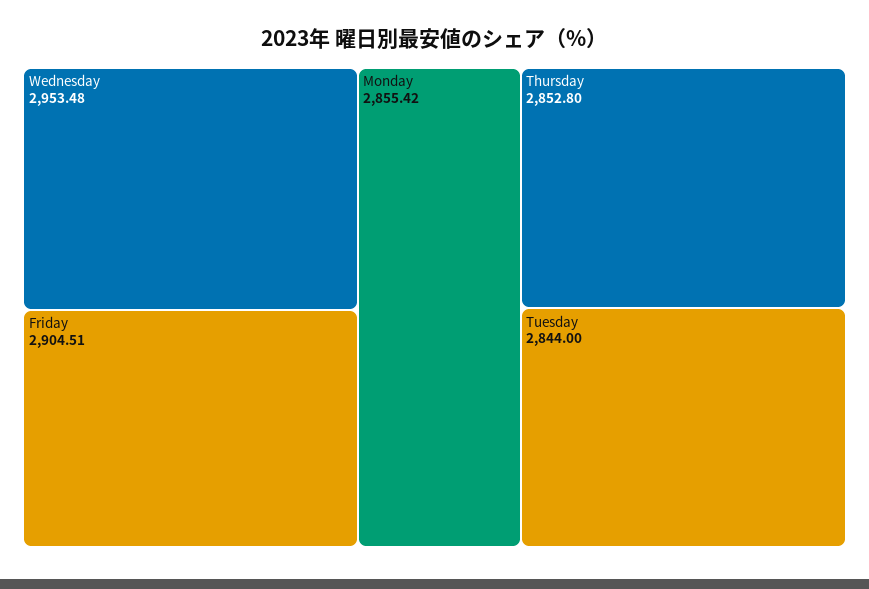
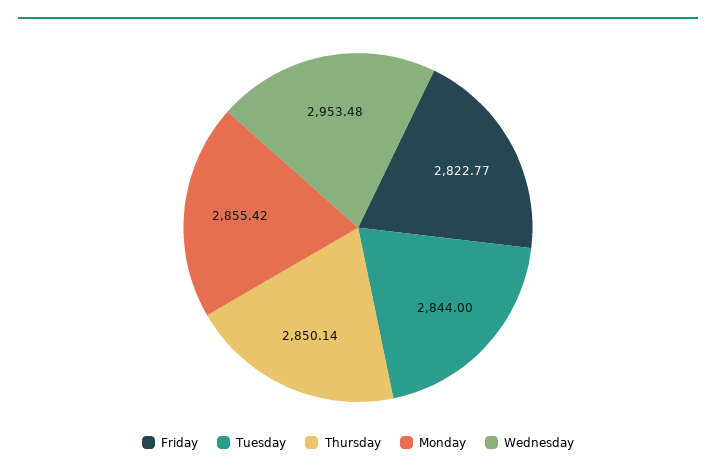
  {
    "Wednesday": 2953.48,
-   "Friday": 2904.51,
+   "Friday": 2822.77,
    "Monday": 2855.42,
-   "Thursday": 2852.8,
+   "Thursday": 2850.14,
    "Tuesday": 2844
  }

